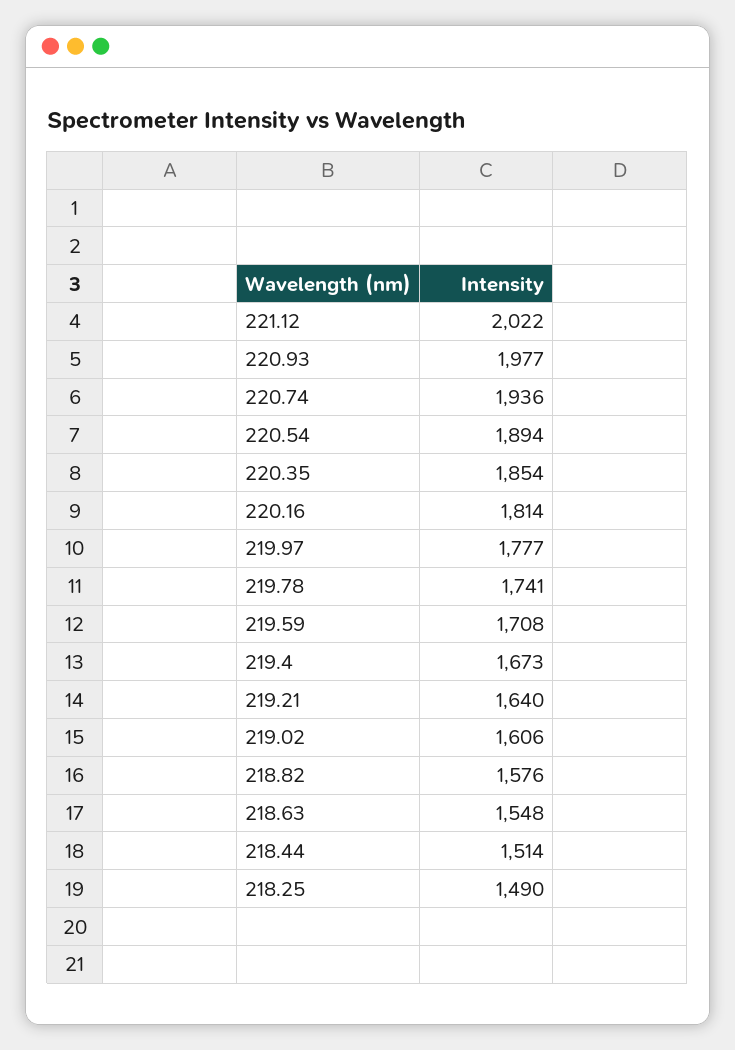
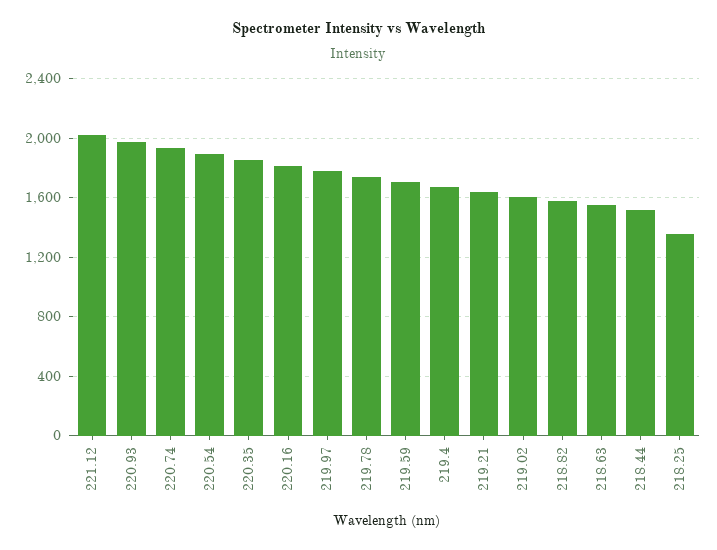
  {
    "221.12": 2022,
    "220.93": 1977,
    "220.74": 1936,
    "220.54": 1894,
    "220.35": 1854,
    "220.16": 1814,
    "219.97": 1777,
    "219.78": 1741,
    "219.59": 1708,
    "219.4": 1673,
    "219.21": 1640,
    "219.02": 1606,
    "218.82": 1576,
    "218.63": 1548,
    "218.44": 1514,
-   "218.25": 1490
+   "218.25": 1350
  }

